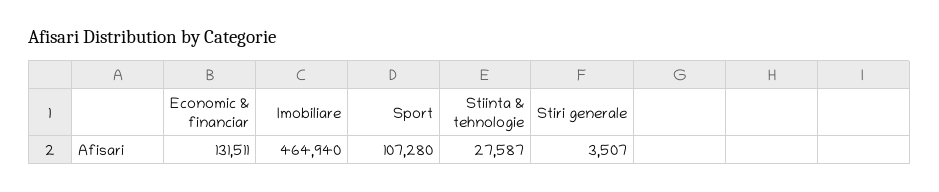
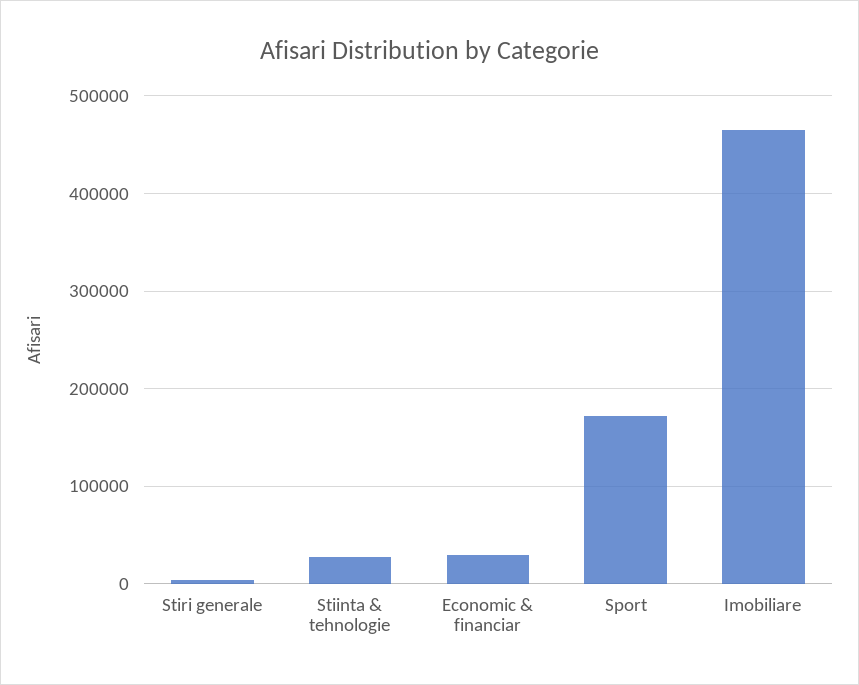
  {
-   "Economic & financiar": 131511,
+   "Economic & financiar": 30000,
    "Imobiliare": 464940,
-   "Sport": 107280,
+   "Sport": 170000,
    "Stiinta & tehnologie": 27587,
    "Stiri generale": 3507
  }

